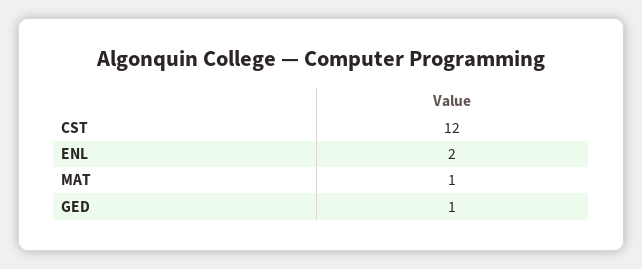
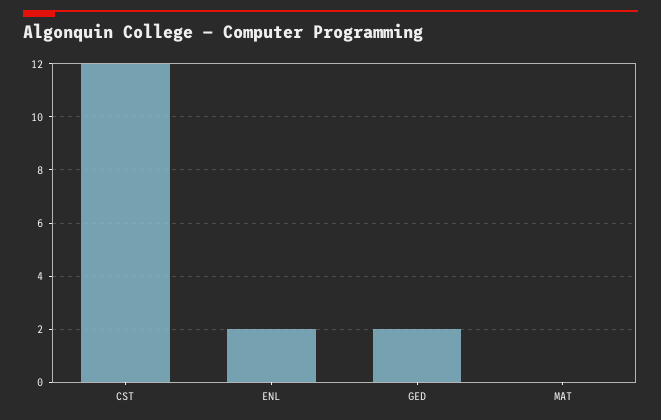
  {
    "CST": 12,
    "ENL": 2,
-   "MAT": 1,
+   "MAT": 0,
-   "GED": 1
+   "GED": 2
  }

